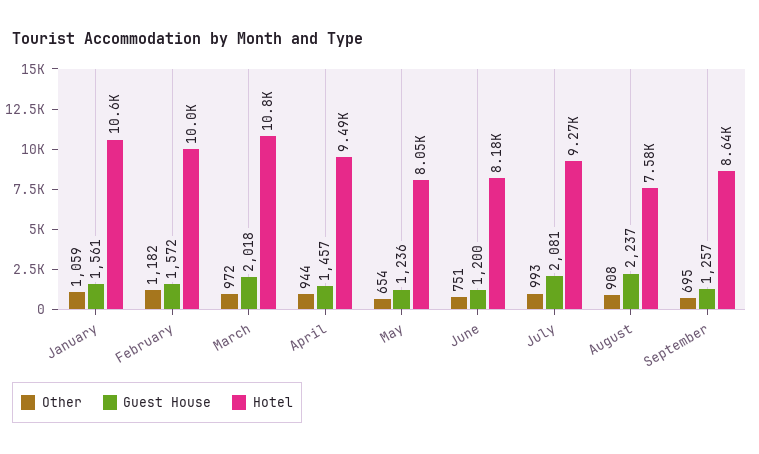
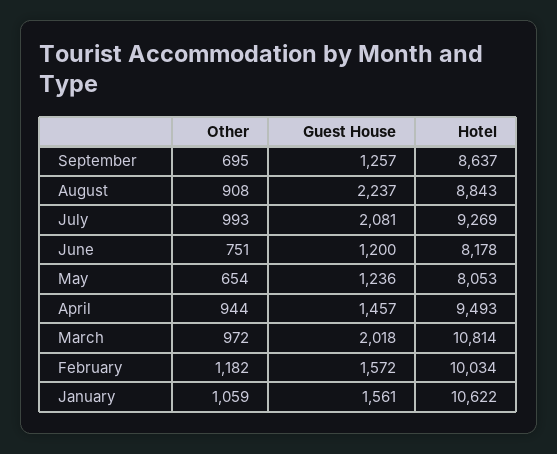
  {
    "Other": {
      "January": 1059,
      "February": 1182,
      "March": 972,
      "April": 944,
      "May": 654,
      "June": 751,
      "July": 993,
      "August": 908,
      "September": 695
    },
    "Guest House": {
      "January": 1561,
      "February": 1572,
      "March": 2018,
      "April": 1457,
      "May": 1236,
      "June": 1200,
      "July": 2081,
      "August": 2237,
      "September": 1257
    },
    "Hotel": {
      "January": 10622,
      "February": 10034,
      "March": 10814,
      "April": 9493,
      "May": 8053,
      "June": 8178,
      "July": 9269,
-     "August": 7580,
+     "August": 8843,
      "September": 8637
    }
  }

